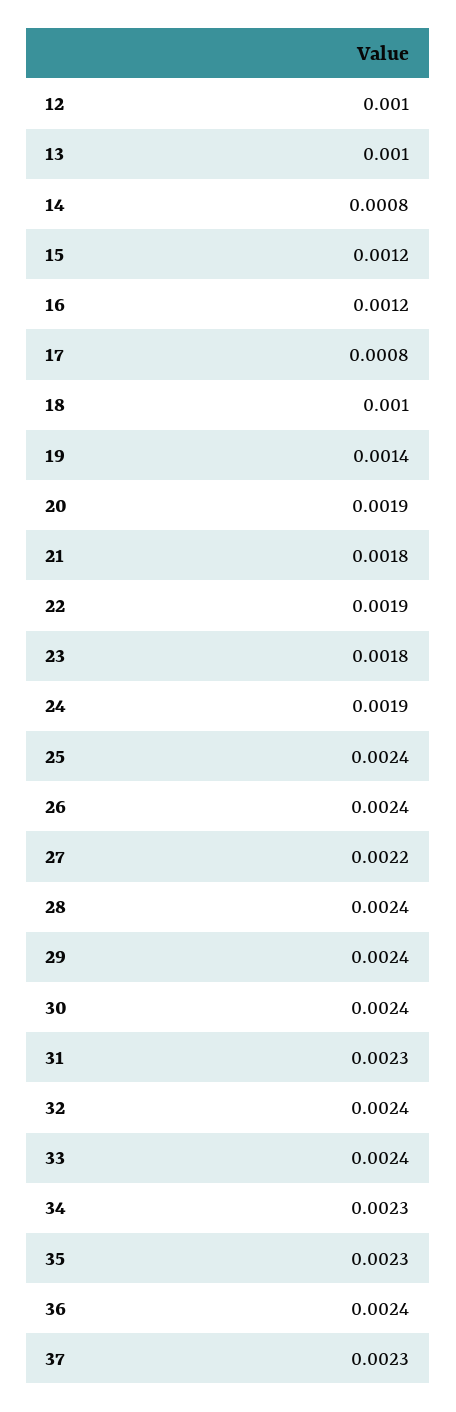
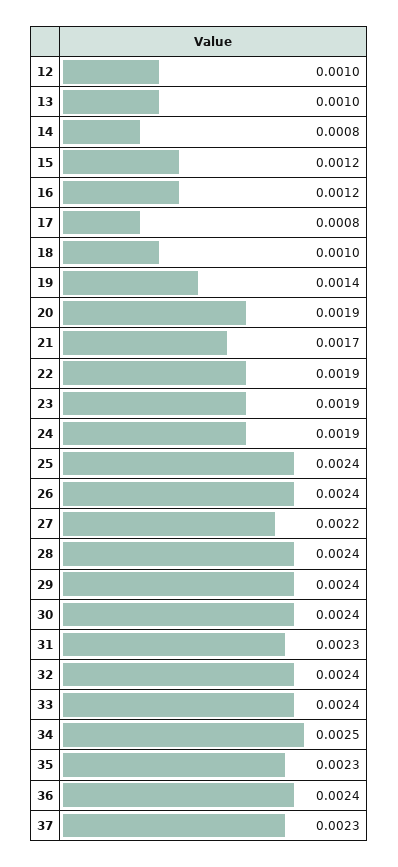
  {
    "12": 0.001,
    "13": 0.001,
    "14": 0.0008,
    "15": 0.0012,
    "16": 0.0012,
    "17": 0.0008,
    "18": 0.001,
    "19": 0.0014,
    "20": 0.0019,
-   "21": 0.0018,
+   "21": 0.0017,
    "22": 0.0019,
-   "23": 0.0018,
+   "23": 0.0019,
    "24": 0.0019,
    "25": 0.0024,
    "26": 0.0024,
    "27": 0.0022,
    "28": 0.0024,
    "29": 0.0024,
    "30": 0.0024,
    "31": 0.0023,
    "32": 0.0024,
    "33": 0.0024,
-   "34": 0.0023,
+   "34": 0.0025,
    "35": 0.0023,
    "36": 0.0024,
    "37": 0.0023
  }

